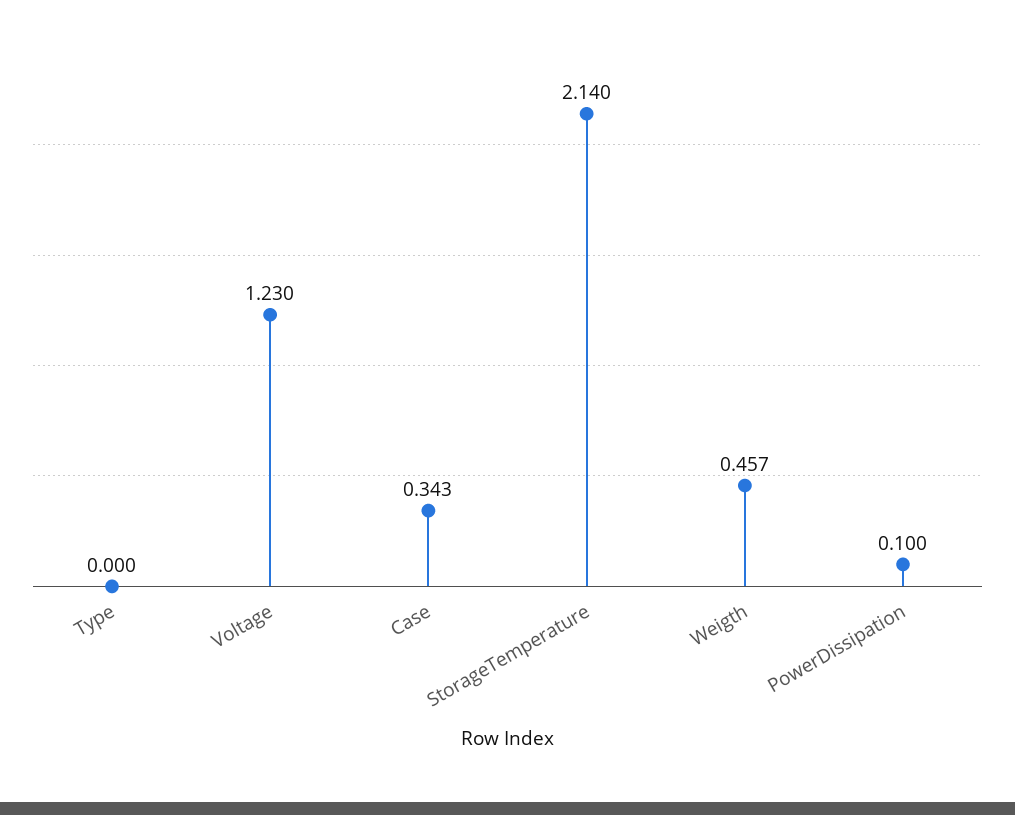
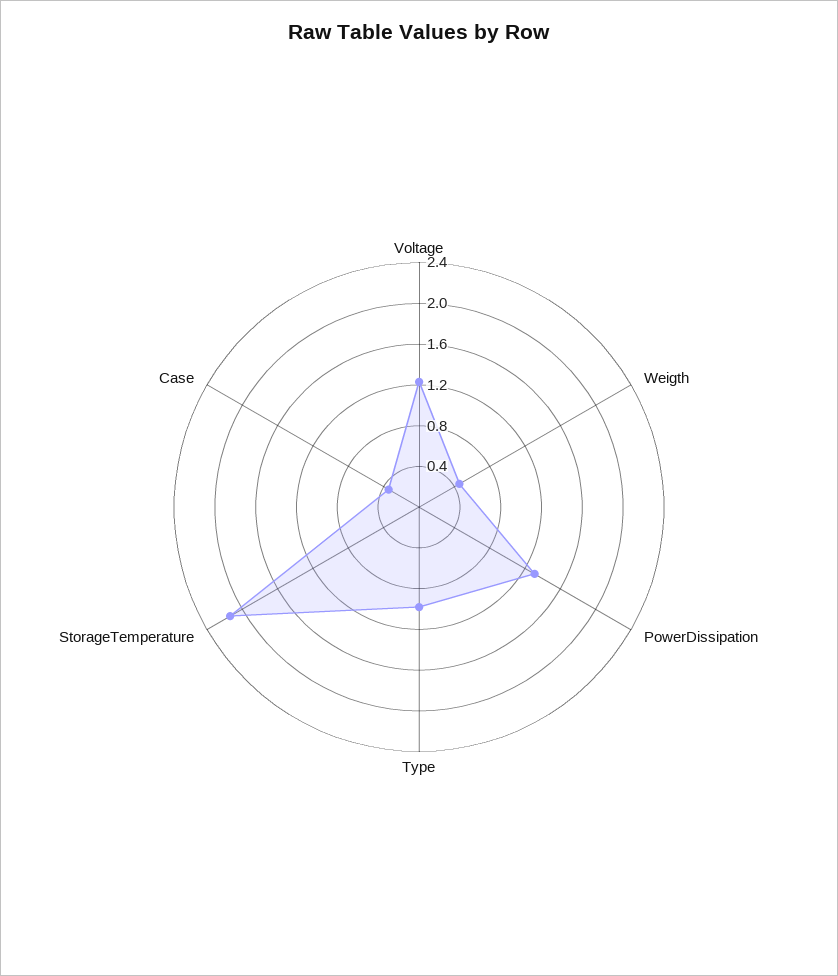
  {
-   "Type": 0,
+   "Type": 1,
    "Voltage": 1.23,
    "Case": 0.343,
    "StorageTemperature": 2.14,
    "Weigth": 0.457,
-   "PowerDissipation": 0.1
+   "PowerDissipation": 1.3
  }

